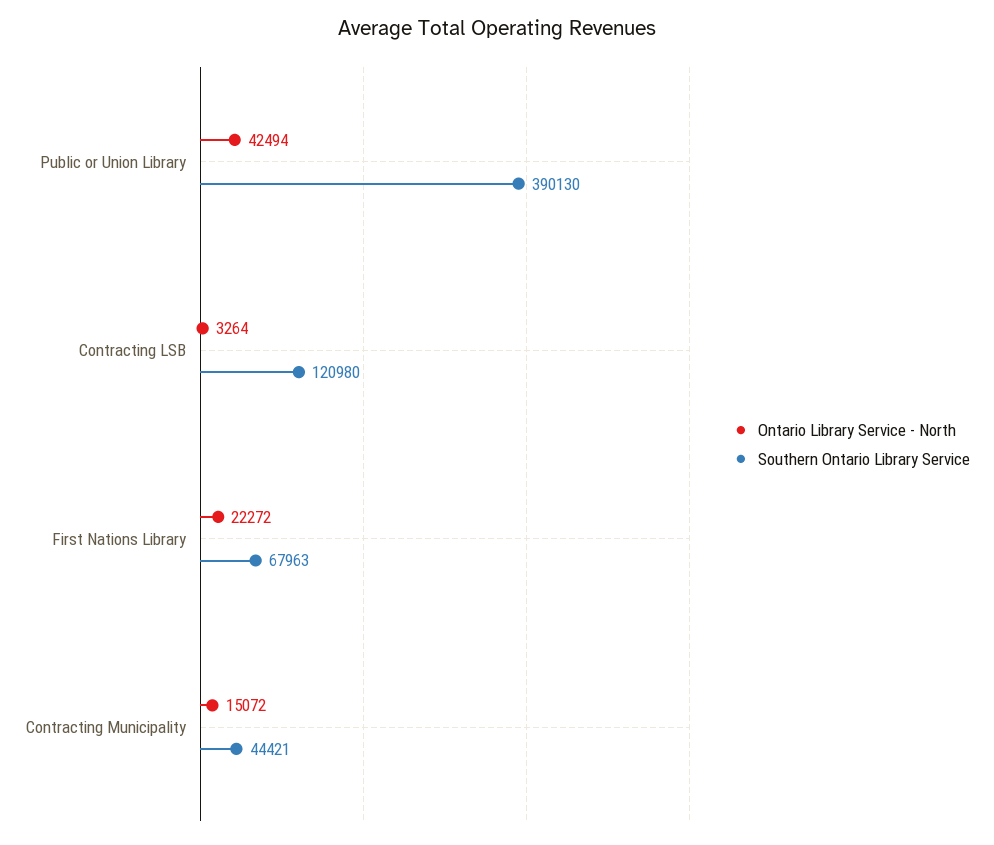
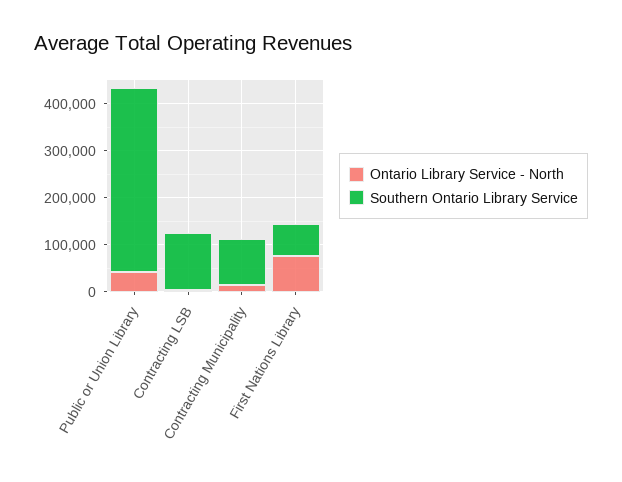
  {
    "Ontario Library Service - North": {
      "Public or Union Library": 42494,
      "Contracting LSB": 3264,
-     "First Nations Library": 22272,
+     "First Nations Library": 80000,
      "Contracting Municipality": 15072
    },
    "Southern Ontario Library Service": {
      "Public or Union Library": 390130,
      "Contracting LSB": 120980,
      "First Nations Library": 67963,
-     "Contracting Municipality": 44421
+     "Contracting Municipality": 100000
    }
  }

